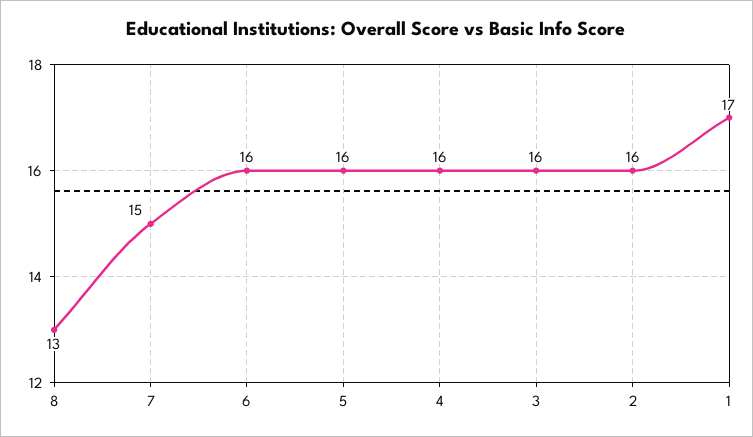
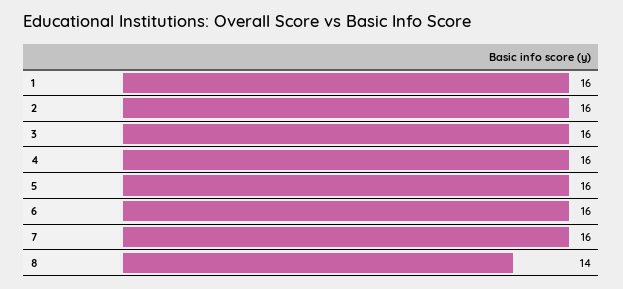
  {
-   "8": 13,
+   "8": 14,
-   "7": 15,
+   "7": 16,
    "6": 16,
    "5": 16,
    "4": 16,
    "3": 16,
    "2": 16,
-   "1": 17
+   "1": 16
  }

